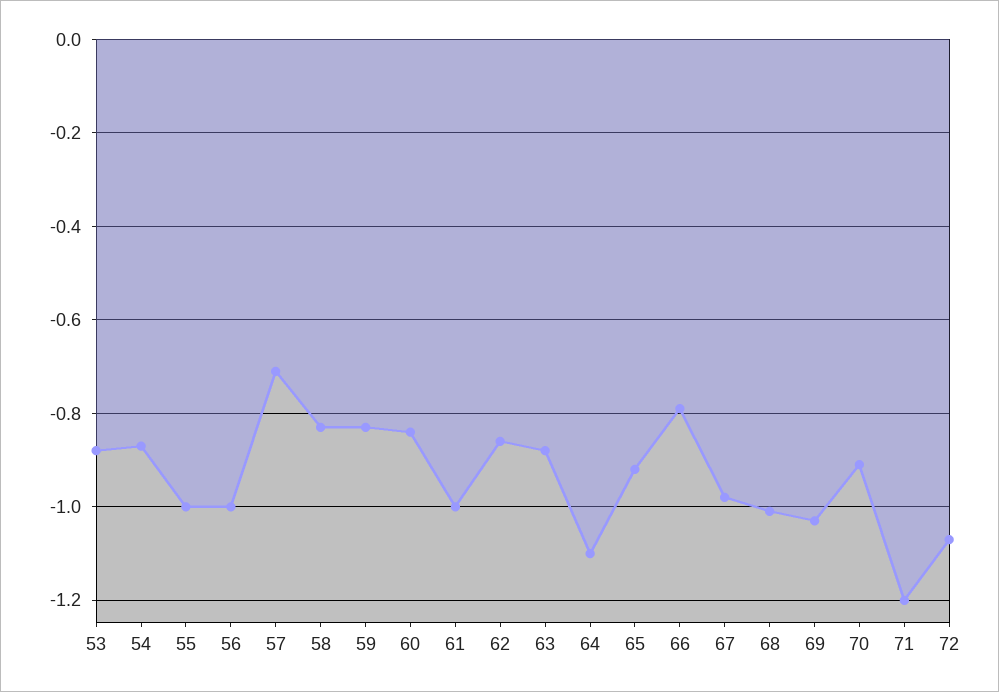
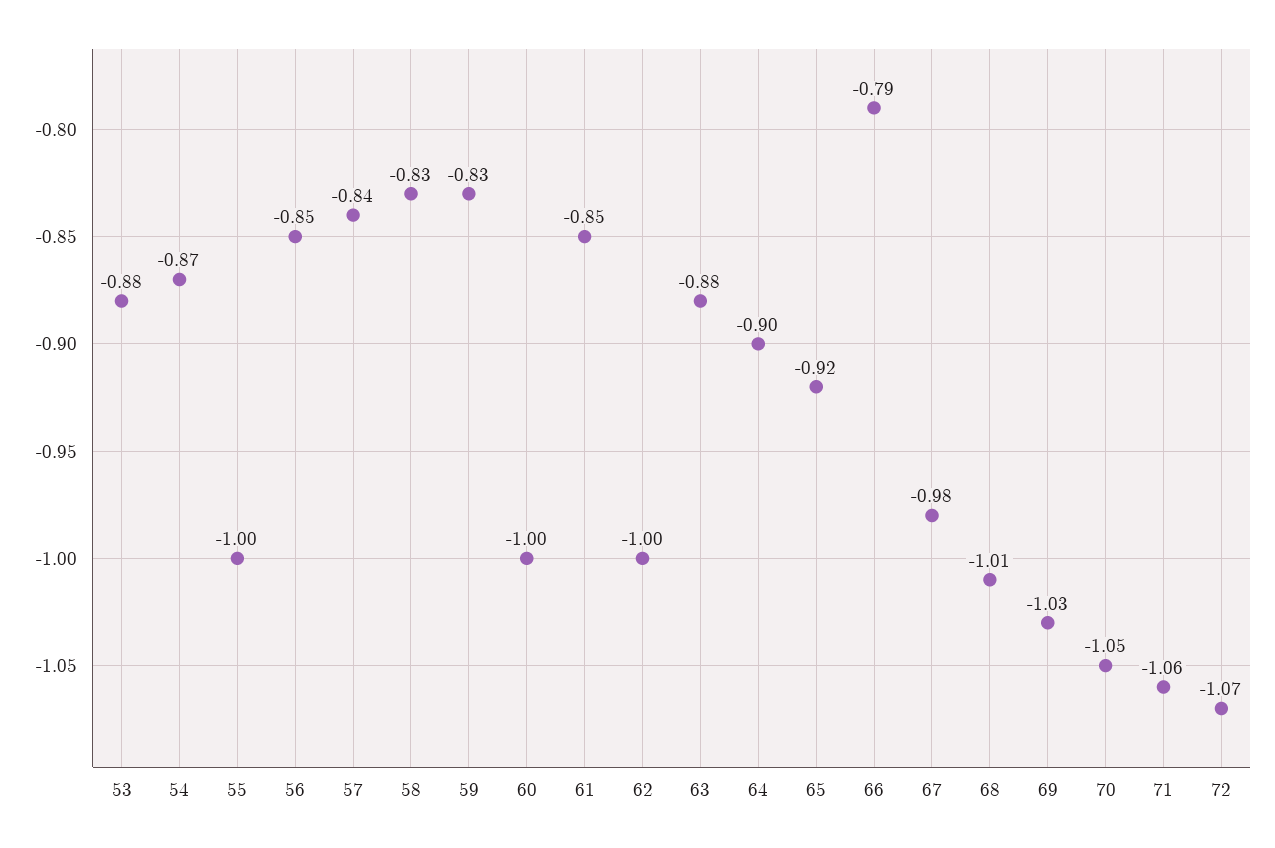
  {
    "53": -0.88,
    "54": -0.87,
    "55": -1,
-   "56": -1,
+   "56": -0.85,
-   "57": -0.7,
+   "57": -0.84,
    "58": -0.83,
    "59": -0.83,
-   "60": -0.85,
+   "60": -1,
-   "61": -1,
+   "61": -0.85,
-   "62": -0.85,
+   "62": -1,
    "63": -0.88,
-   "64": -1.1,
+   "64": -0.9,
    "65": -0.92,
    "66": -0.79,
    "67": -0.98,
    "68": -1.01,
    "69": -1.03,
-   "70": -0.9,
+   "70": -1.05,
-   "71": -1.2,
+   "71": -1.06,
    "72": -1.07
  }

